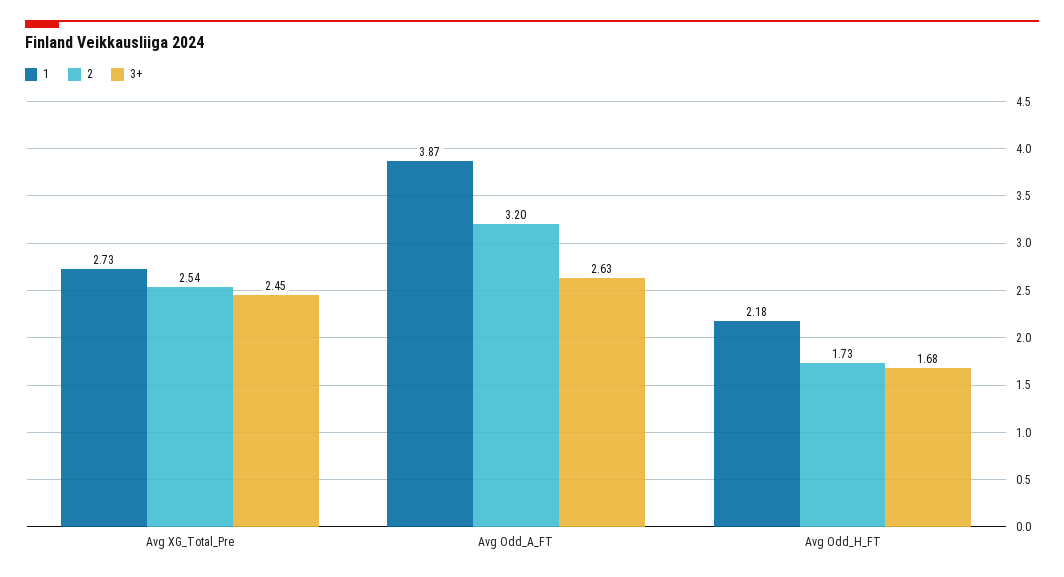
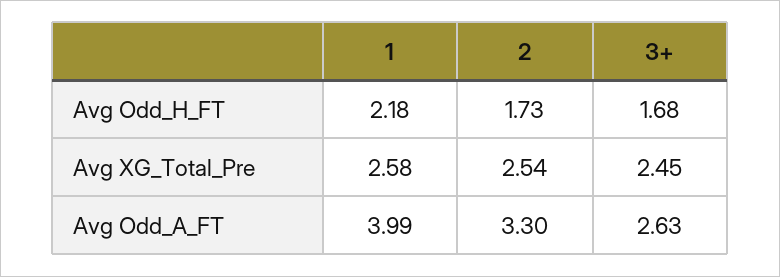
  {
    "1": {
-     "Avg XG_Total_Pre": 2.73,
+     "Avg XG_Total_Pre": 2.58,
-     "Avg Odd_A_FT": 3.87,
+     "Avg Odd_A_FT": 3.99,
      "Avg Odd_H_FT": 2.18
    },
    "2": {
      "Avg XG_Total_Pre": 2.54,
-     "Avg Odd_A_FT": 3.2,
+     "Avg Odd_A_FT": 3.3,
      "Avg Odd_H_FT": 1.73
    },
    "3+": {
      "Avg XG_Total_Pre": 2.45,
      "Avg Odd_A_FT": 2.63,
      "Avg Odd_H_FT": 1.68
    }
  }

